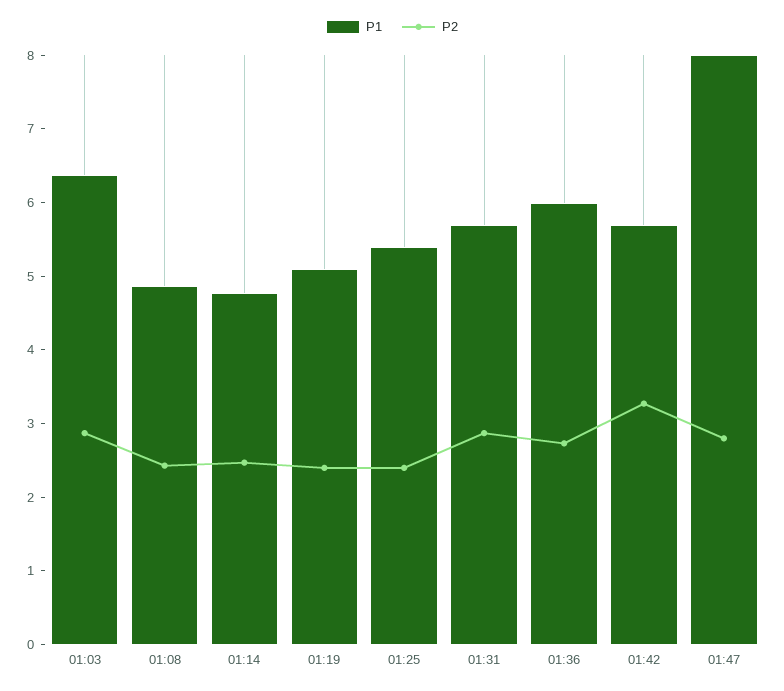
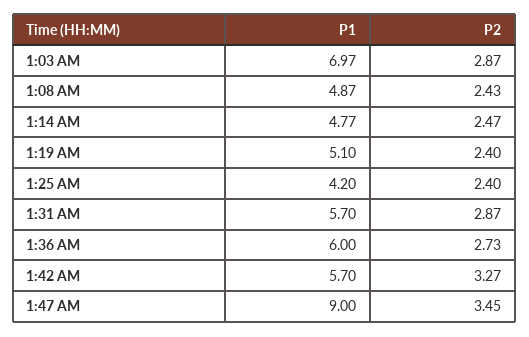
  {
    "P1": {
-     "01:03": 6.4,
+     "01:03": 6.97,
      "01:08": 4.87,
      "01:14": 4.77,
      "01:19": 5.1,
-     "01:25": 5.4,
+     "01:25": 4.2,
      "01:31": 5.7,
      "01:36": 6,
      "01:42": 5.7,
-     "01:47": 8
+     "01:47": 9
    },
    "P2": {
      "01:03": 2.87,
      "01:08": 2.43,
      "01:14": 2.47,
      "01:19": 2.4,
      "01:25": 2.4,
      "01:31": 2.87,
      "01:36": 2.73,
      "01:42": 3.27,
-     "01:47": 2.8
+     "01:47": 3.45
    }
  }

